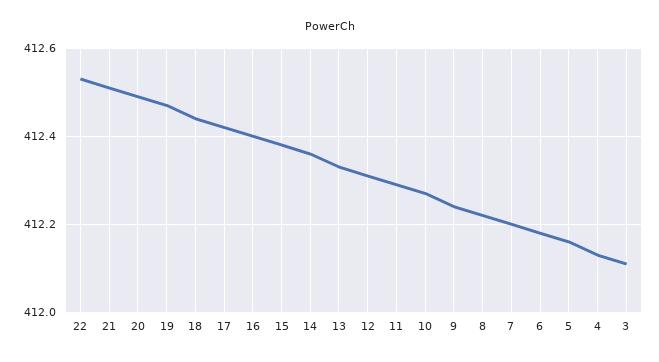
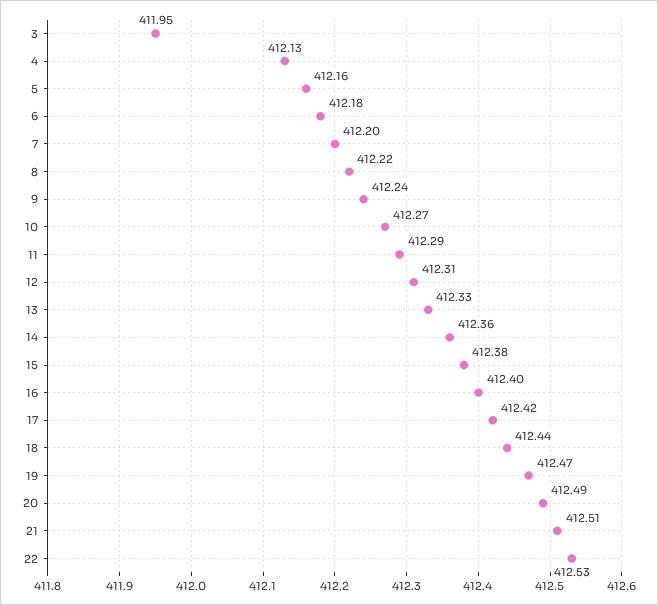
  {
    "22": 412.53,
    "21": 412.51,
    "20": 412.49,
    "19": 412.47,
    "18": 412.44,
    "17": 412.42,
    "16": 412.4,
    "15": 412.38,
    "14": 412.36,
    "13": 412.33,
    "12": 412.31,
    "11": 412.29,
    "10": 412.27,
    "9": 412.24,
    "8": 412.22,
    "7": 412.2,
    "6": 412.18,
    "5": 412.16,
    "4": 412.13,
-   "3": 412.1
+   "3": 411.95
  }

